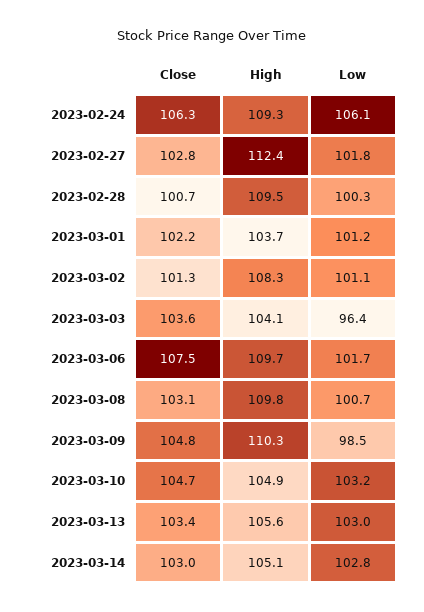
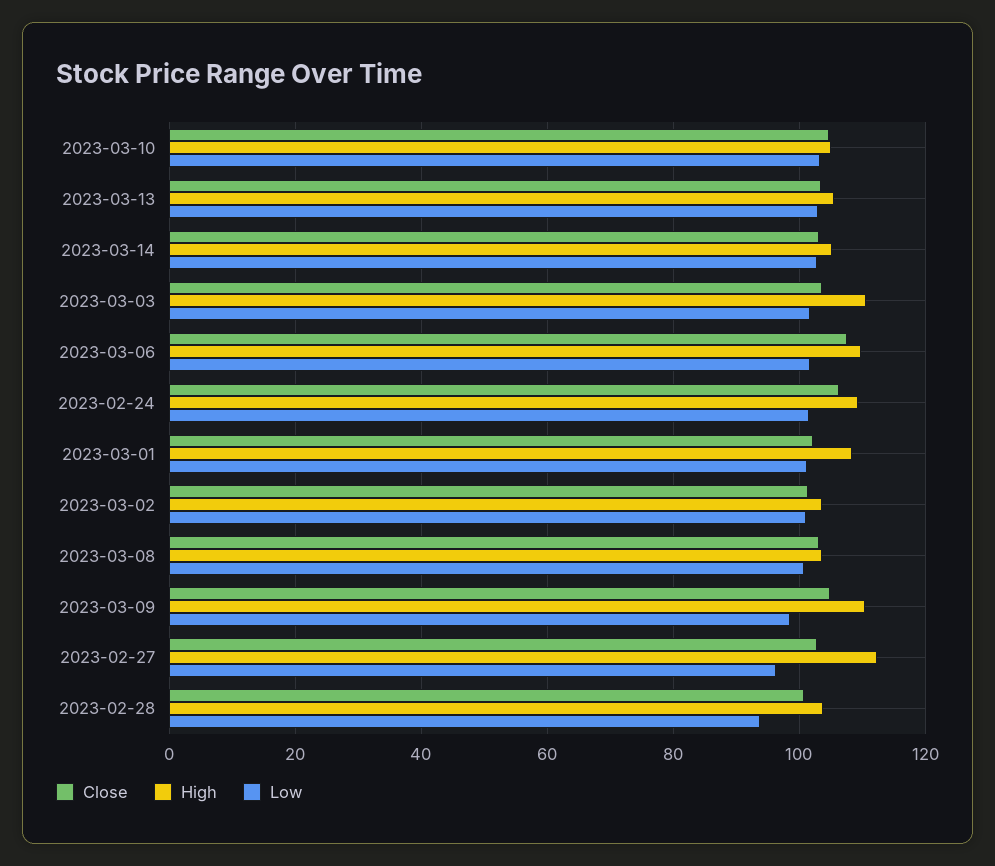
  {
    "Close": {
      "2023-02-24": 106.3,
      "2023-02-27": 102.8,
      "2023-02-28": 100.7,
      "2023-03-01": 102.2,
      "2023-03-02": 101.3,
      "2023-03-03": 103.6,
      "2023-03-06": 107.5,
      "2023-03-08": 103.1,
      "2023-03-09": 104.8,
      "2023-03-10": 104.7,
      "2023-03-13": 103.4,
      "2023-03-14": 103
    },
    "High": {
      "2023-02-24": 109.3,
      "2023-02-27": 112.4,
-     "2023-02-28": 109.5,
+     "2023-02-28": 104,
-     "2023-03-01": 103.7,
+     "2023-03-01": 108,
-     "2023-03-02": 108.3,
+     "2023-03-02": 104,
-     "2023-03-03": 104.1,
+     "2023-03-03": 110,
      "2023-03-06": 109.7,
-     "2023-03-08": 109.8,
+     "2023-03-08": 104,
      "2023-03-09": 110.3,
      "2023-03-10": 104.9,
      "2023-03-13": 105.6,
      "2023-03-14": 105.1
    },
    "Low": {
-     "2023-02-24": 106.1,
+     "2023-02-24": 102,
-     "2023-02-27": 101.8,
+     "2023-02-27": 96,
-     "2023-02-28": 100.3,
+     "2023-02-28": 94,
      "2023-03-01": 101.2,
      "2023-03-02": 101.1,
-     "2023-03-03": 96.4,
+     "2023-03-03": 102,
      "2023-03-06": 101.7,
      "2023-03-08": 100.7,
      "2023-03-09": 98.5,
      "2023-03-10": 103.2,
      "2023-03-13": 103,
      "2023-03-14": 102.8
    }
  }

